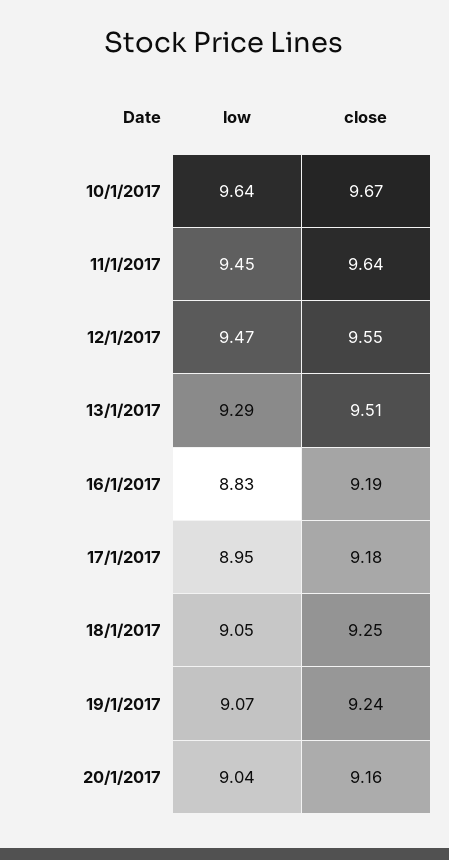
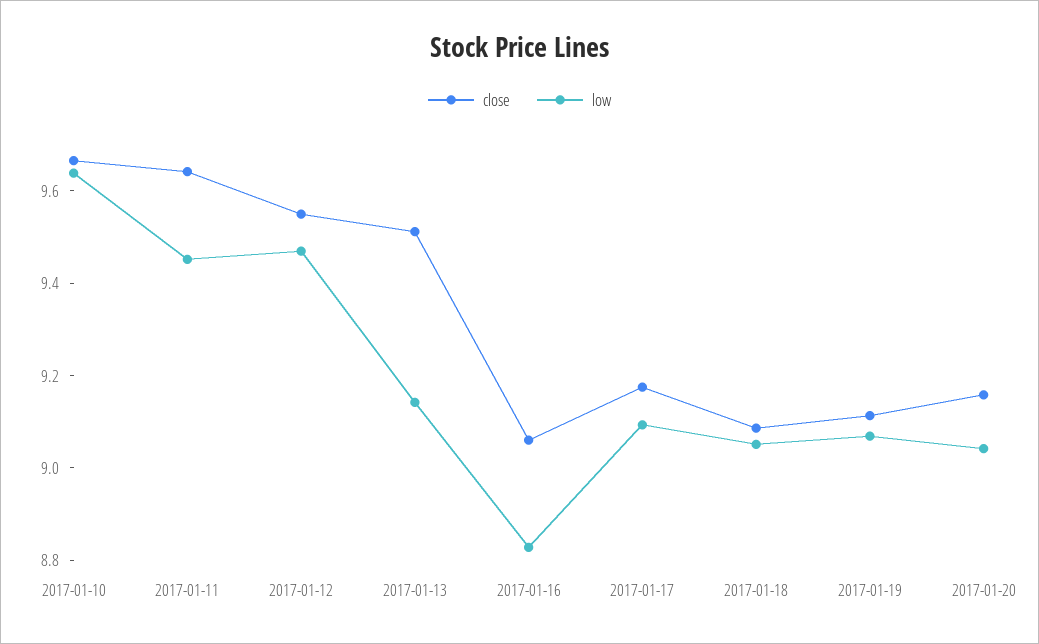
  {
    "low": {
      "10/1/2017": 9.64,
      "11/1/2017": 9.45,
      "12/1/2017": 9.47,
-     "13/1/2017": 9.29,
+     "13/1/2017": 9.15,
      "16/1/2017": 8.83,
-     "17/1/2017": 8.95,
+     "17/1/2017": 9.1,
      "18/1/2017": 9.05,
      "19/1/2017": 9.07,
      "20/1/2017": 9.04
    },
    "close": {
      "10/1/2017": 9.67,
      "11/1/2017": 9.64,
      "12/1/2017": 9.55,
      "13/1/2017": 9.51,
-     "16/1/2017": 9.19,
+     "16/1/2017": 9.05,
      "17/1/2017": 9.18,
-     "18/1/2017": 9.25,
+     "18/1/2017": 9.1,
-     "19/1/2017": 9.24,
+     "19/1/2017": 9.1,
      "20/1/2017": 9.16
    }
  }

